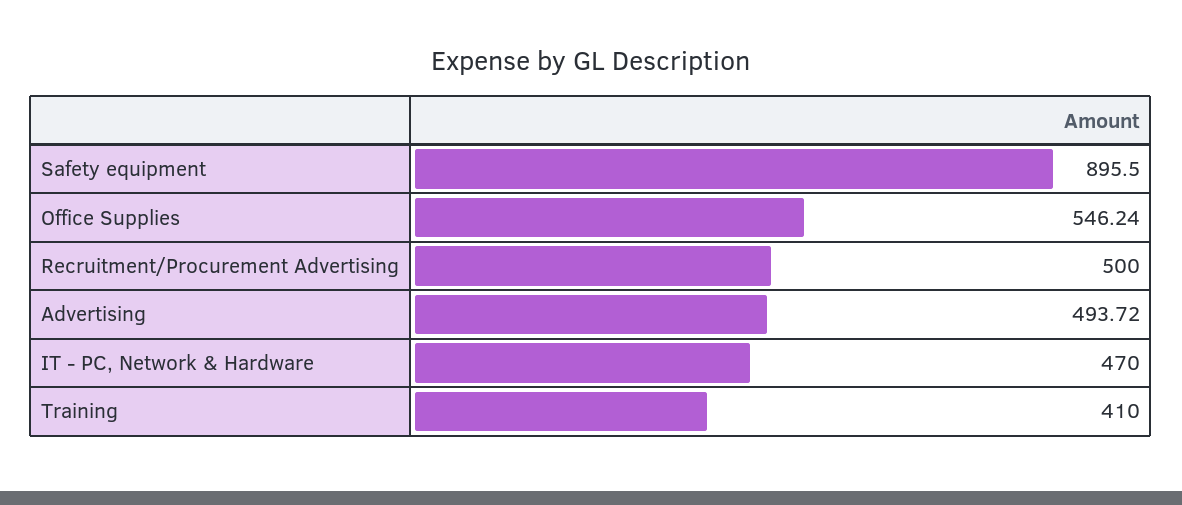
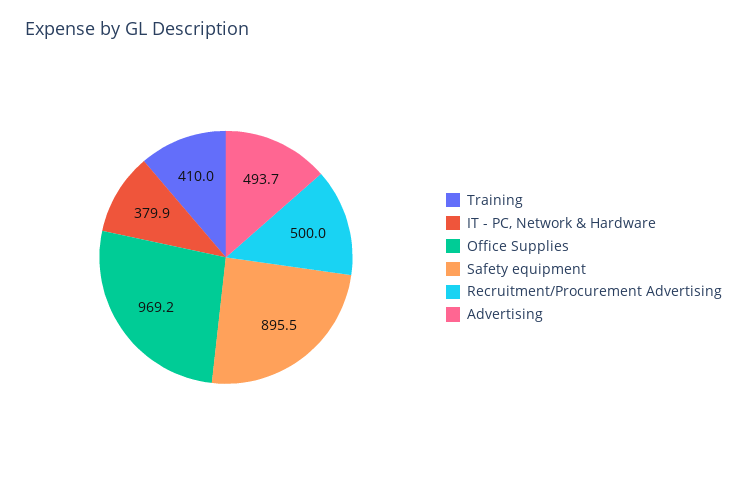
  {
    "Safety equipment": 895.5,
-   "Office Supplies": 546.24,
+   "Office Supplies": 969.2,
    "Recruitment/Procurement Advertising": 500,
    "Advertising": 493.72,
-   "IT - PC, Network & Hardware": 470,
+   "IT - PC, Network & Hardware": 379.9,
    "Training": 410
  }

